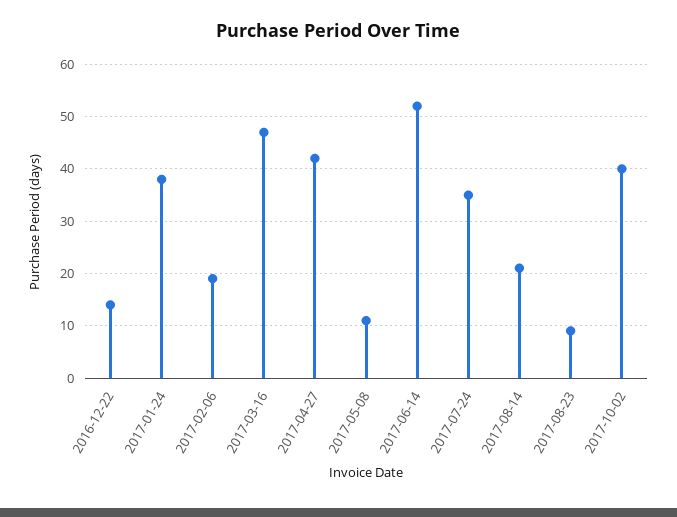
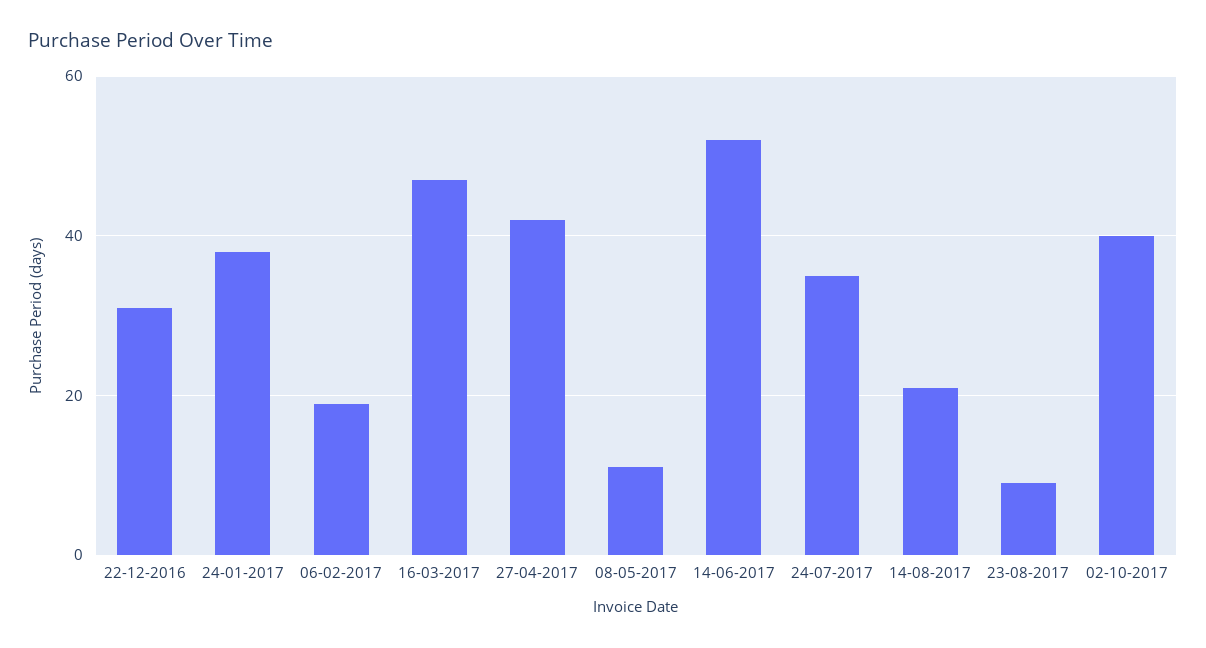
  {
-   "2016-12-22": 15,
+   "2016-12-22": 30,
    "2017-01-24": 40,
    "2017-02-06": 20,
    "2017-03-16": 45,
    "2017-04-27": 40,
    "2017-05-08": 10,
    "2017-06-14": 50,
    "2017-07-24": 35,
    "2017-08-14": 20,
    "2017-08-23": 10,
    "2017-10-02": 40
  }

